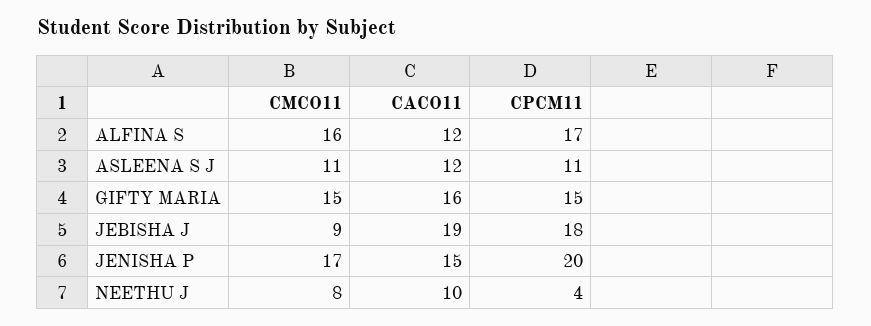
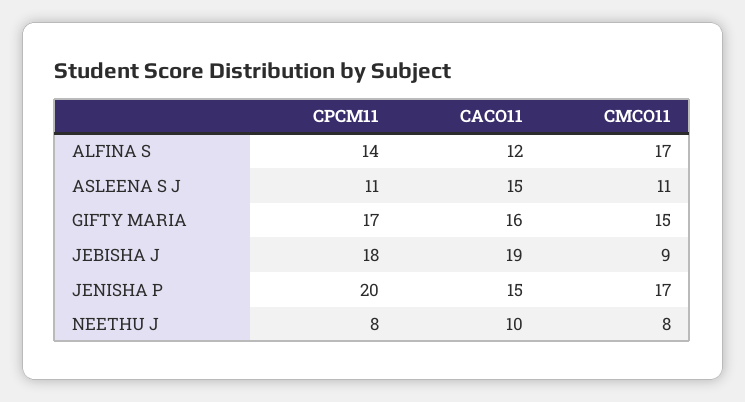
  {
    "CMCO11": {
-     "ALFINA S": 16,
+     "ALFINA S": 17,
      "ASLEENA S J": 11,
      "GIFTY MARIA": 15,
      "JEBISHA J": 9,
      "JENISHA P": 17,
      "NEETHU J": 8
    },
    "CACO11": {
      "ALFINA S": 12,
-     "ASLEENA S J": 12,
+     "ASLEENA S J": 15,
      "GIFTY MARIA": 16,
      "JEBISHA J": 19,
      "JENISHA P": 15,
      "NEETHU J": 10
    },
    "CPCM11": {
-     "ALFINA S": 17,
+     "ALFINA S": 14,
      "ASLEENA S J": 11,
-     "GIFTY MARIA": 15,
+     "GIFTY MARIA": 17,
      "JEBISHA J": 18,
      "JENISHA P": 20,
-     "NEETHU J": 4
+     "NEETHU J": 8
    }
  }

